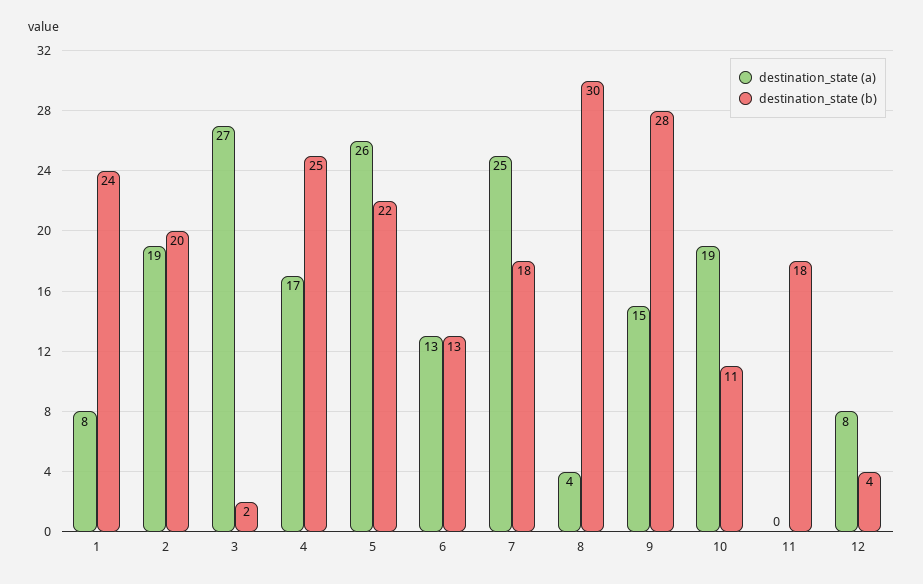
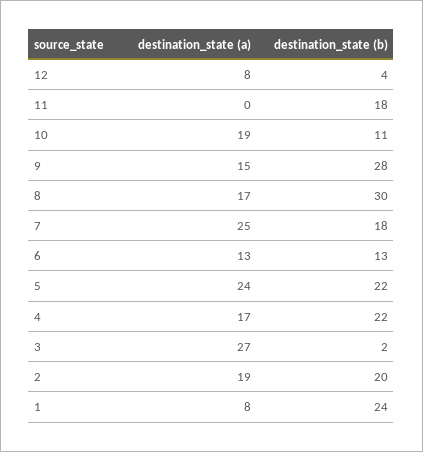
  {
    "destination_state (a)": {
      "1": 8,
      "2": 19,
      "3": 27,
      "4": 17,
-     "5": 26,
+     "5": 24,
      "6": 13,
      "7": 25,
-     "8": 4,
+     "8": 17,
      "9": 15,
      "10": 19,
      "11": 0,
      "12": 8
    },
    "destination_state (b)": {
      "1": 24,
      "2": 20,
      "3": 2,
-     "4": 25,
+     "4": 22,
      "5": 22,
      "6": 13,
      "7": 18,
      "8": 30,
      "9": 28,
      "10": 11,
      "11": 18,
      "12": 4
    }
  }

